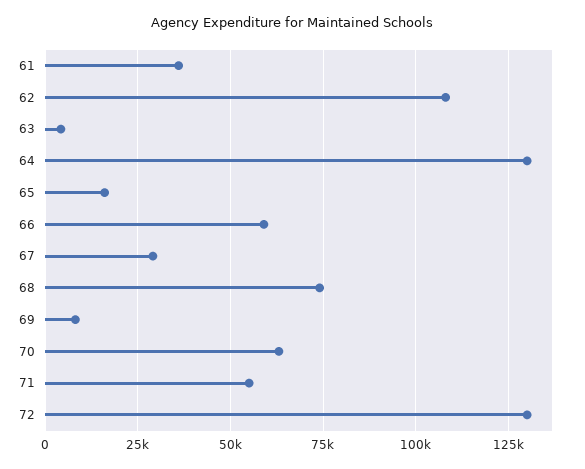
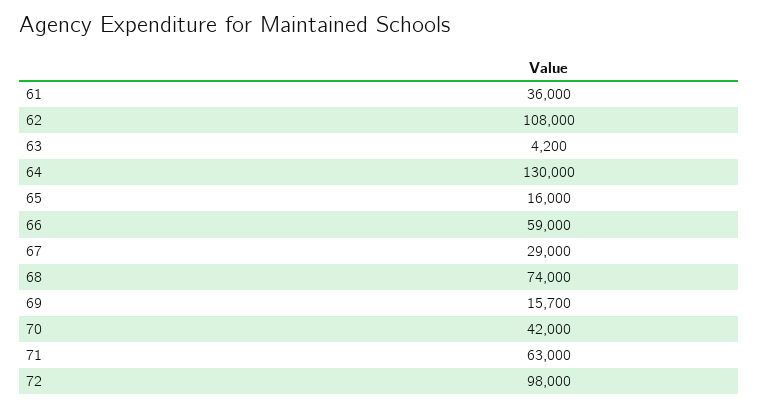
  {
    "61": 36000,
    "62": 108000,
    "63": 4200,
    "64": 130000,
    "65": 16000,
    "66": 59000,
    "67": 29000,
    "68": 74000,
-   "69": 7500,
+   "69": 15700,
-   "70": 62500,
+   "70": 42000,
-   "71": 55000,
+   "71": 63000,
-   "72": 130000
+   "72": 98000
  }

